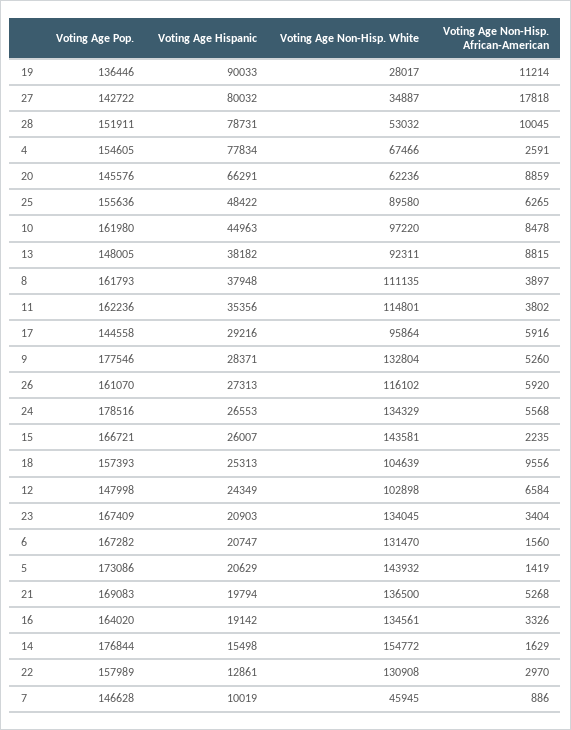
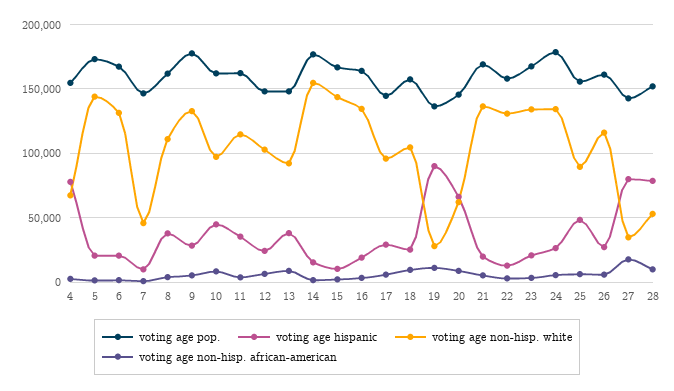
  {
    "Voting Age Pop.": {
      "19": 136446,
      "27": 142722,
      "28": 151911,
      "4": 154605,
      "20": 145576,
      "25": 155636,
      "10": 161980,
      "13": 148005,
      "8": 161793,
      "11": 162236,
      "17": 144558,
      "9": 177546,
      "26": 161070,
      "24": 178516,
      "15": 166721,
      "18": 157393,
      "12": 147998,
      "23": 167409,
      "6": 167282,
      "5": 173086,
      "21": 169083,
      "16": 164020,
      "14": 176844,
      "22": 157989,
      "7": 146628
    },
    "Voting Age Hispanic": {
      "19": 90033,
      "27": 80032,
      "28": 78731,
      "4": 77834,
      "20": 66291,
      "25": 48422,
      "10": 44963,
      "13": 38182,
      "8": 37948,
      "11": 35356,
      "17": 29216,
      "9": 28371,
      "26": 27313,
      "24": 26553,
-     "15": 26007,
+     "15": 10000,
      "18": 25313,
      "12": 24349,
      "23": 20903,
      "6": 20747,
      "5": 20629,
      "21": 19794,
      "16": 19142,
      "14": 15498,
      "22": 12861,
      "7": 10019
    },
    "Voting Age Non-Hisp. White": {
      "19": 28017,
      "27": 34887,
      "28": 53032,
      "4": 67466,
      "20": 62236,
      "25": 89580,
      "10": 97220,
      "13": 92311,
      "8": 111135,
      "11": 114801,
      "17": 95864,
      "9": 132804,
      "26": 116102,
      "24": 134329,
      "15": 143581,
      "18": 104639,
      "12": 102898,
      "23": 134045,
      "6": 131470,
      "5": 143932,
      "21": 136500,
      "16": 134561,
      "14": 154772,
      "22": 130908,
      "7": 45945
    },
    "Voting Age Non-Hisp. African-American": {
      "19": 11214,
      "27": 17818,
      "28": 10045,
      "4": 2591,
      "20": 8859,
      "25": 6265,
      "10": 8478,
      "13": 8815,
      "8": 3897,
      "11": 3802,
      "17": 5916,
      "9": 5260,
      "26": 5920,
      "24": 5568,
      "15": 2235,
      "18": 9556,
      "12": 6584,
      "23": 3404,
      "6": 1560,
      "5": 1419,
      "21": 5268,
      "16": 3326,
      "14": 1629,
      "22": 2970,
      "7": 886
    }
  }

